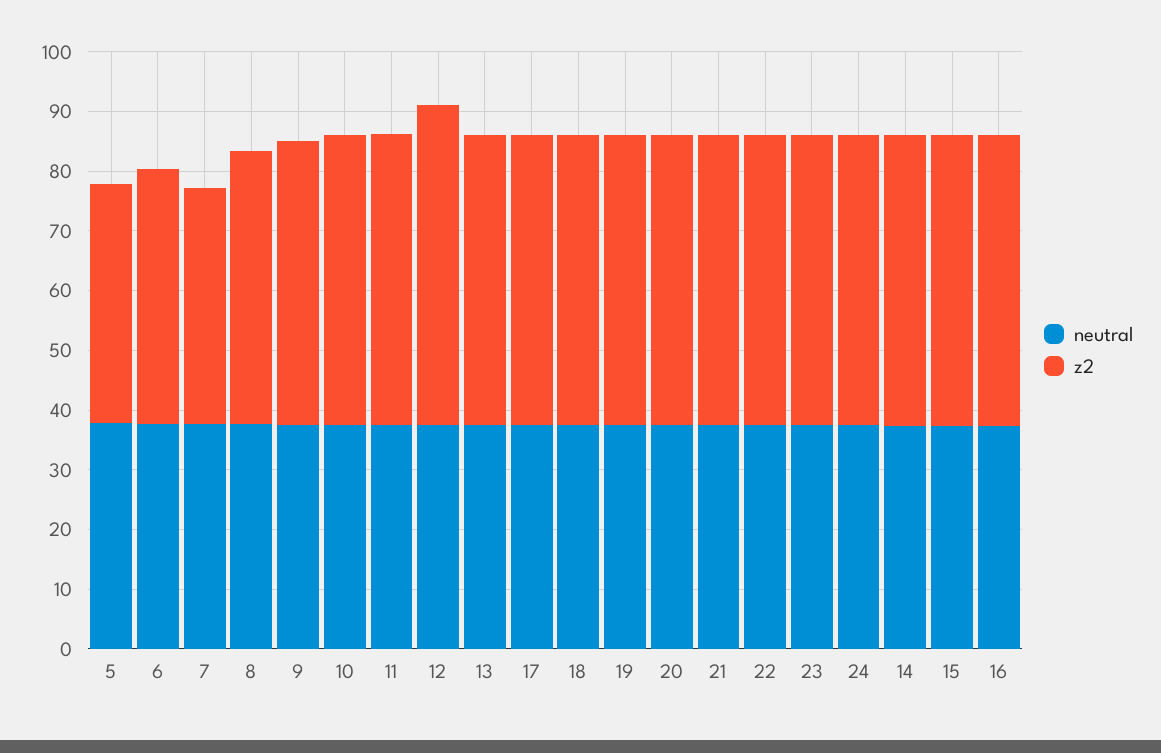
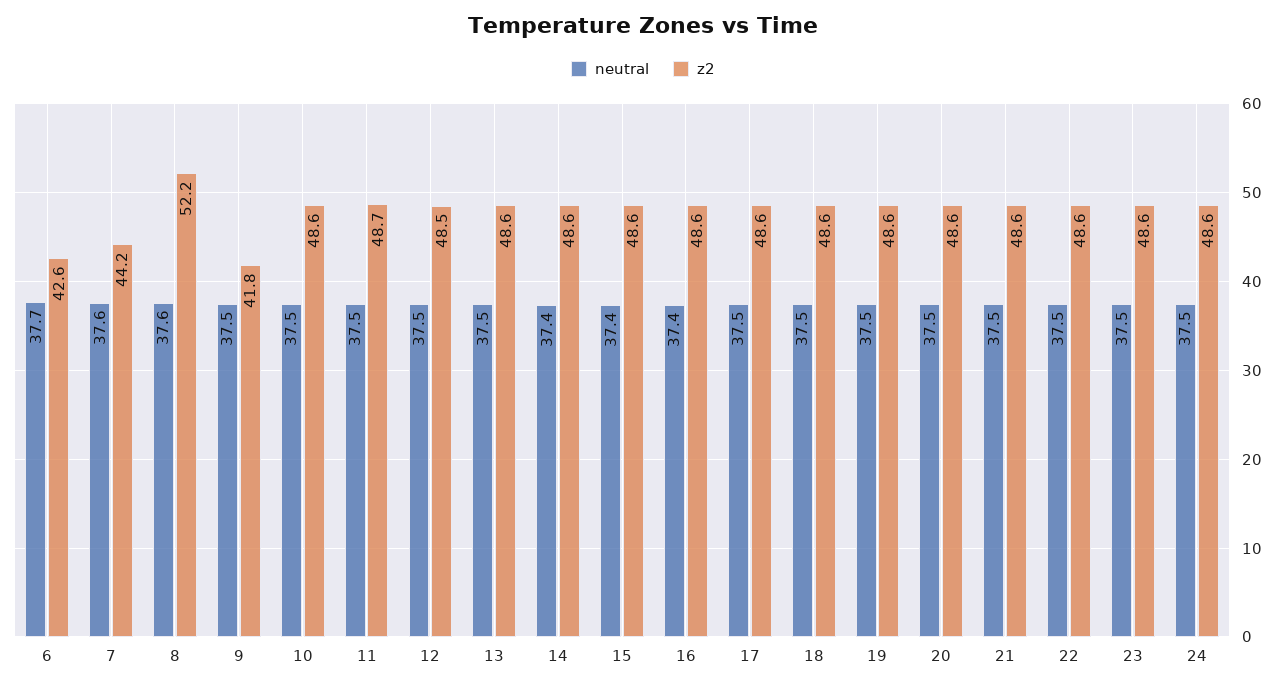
  {
    "neutral": {
-     "5": 38,
      "6": 37.7,
      "7": 37.6,
      "8": 37.6,
      "9": 37.5,
      "10": 37.5,
      "11": 37.5,
      "12": 37.5,
      "13": 37.5,
      "17": 37.5,
      "18": 37.5,
      "19": 37.5,
      "20": 37.5,
      "21": 37.5,
      "22": 37.5,
      "23": 37.5,
      "24": 37.5,
      "14": 37.4,
      "15": 37.4,
      "16": 37.4
    },
    "z2": {
-     "5": 40,
      "6": 42.6,
-     "7": 40,
+     "7": 44.2,
-     "8": 46,
+     "8": 52.2,
-     "9": 48,
+     "9": 41.8,
      "10": 48.6,
      "11": 48.7,
-     "12": 54,
+     "12": 48.5,
      "13": 48.6,
      "17": 48.6,
      "18": 48.6,
      "19": 48.6,
      "20": 48.6,
      "21": 48.6,
      "22": 48.6,
      "23": 48.6,
      "24": 48.6,
      "14": 48.6,
      "15": 48.6,
      "16": 48.6
    }
  }

